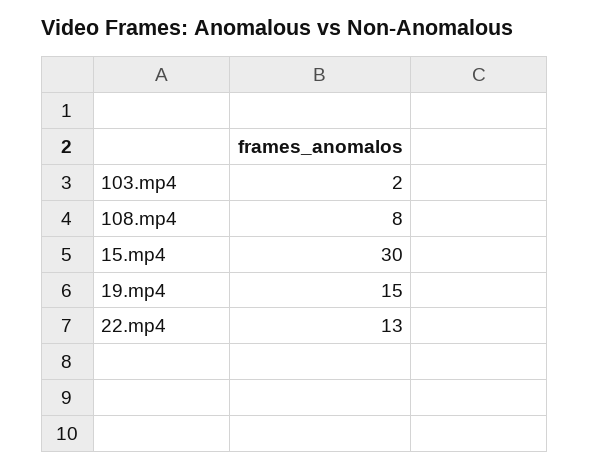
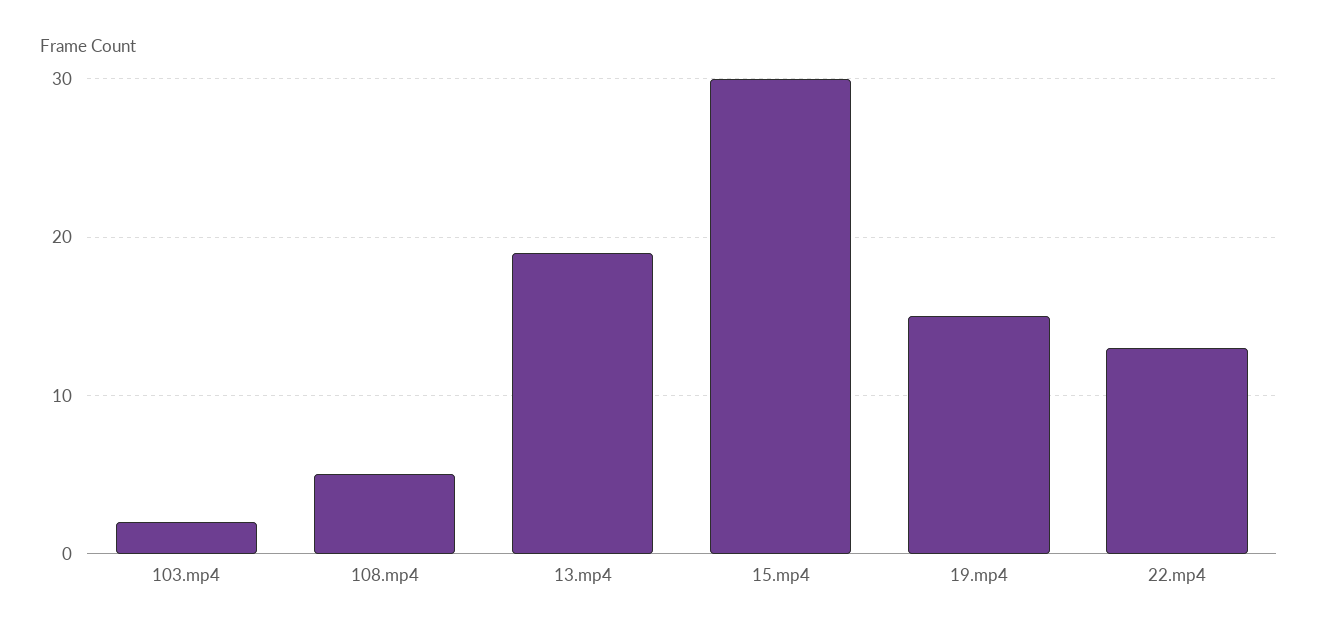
  {
    "103.mp4": 2,
-   "108.mp4": 8,
+   "108.mp4": 5,
    "15.mp4": 30,
    "19.mp4": 15,
-   "22.mp4": 13
+   "22.mp4": 13,
+   "13.mp4": 19
  }

